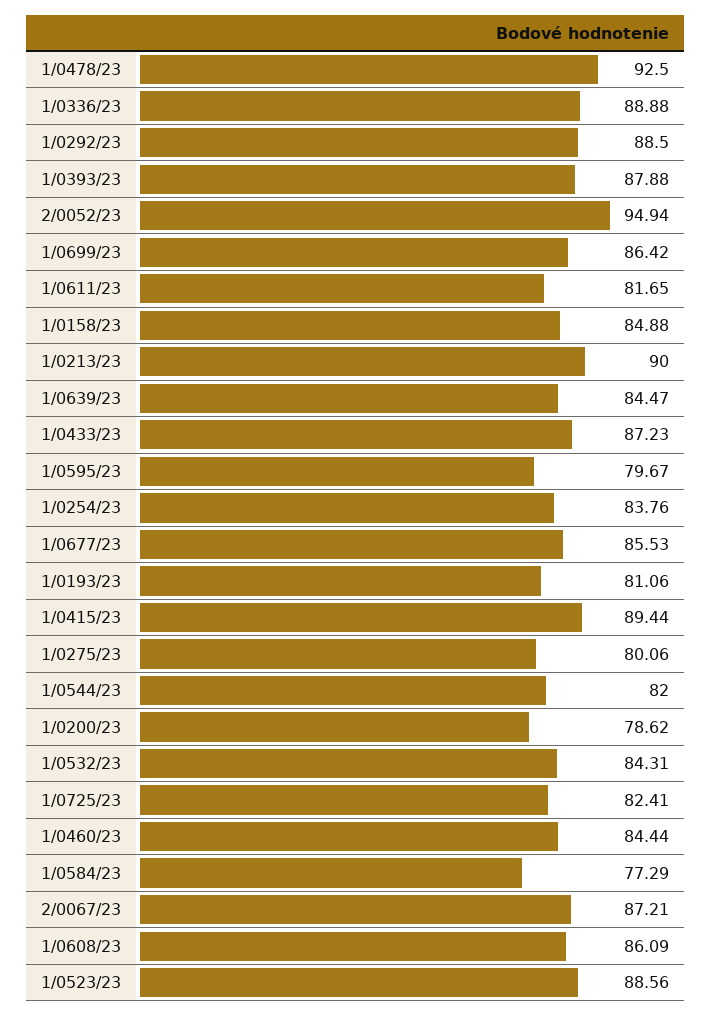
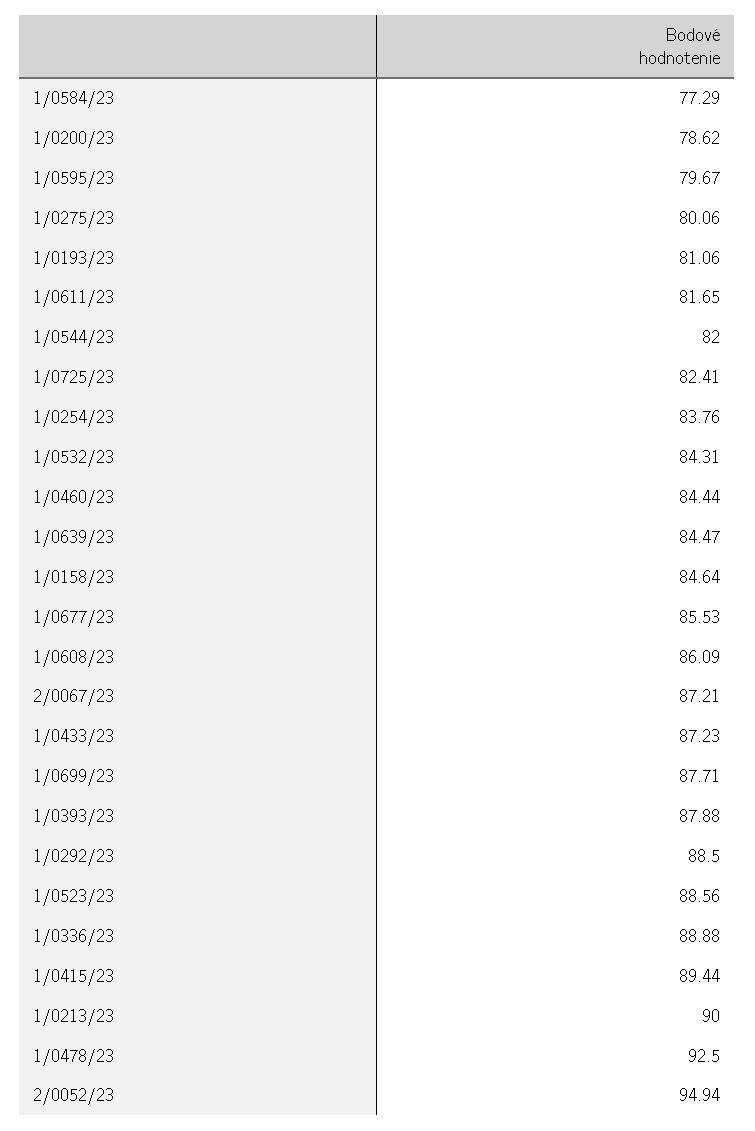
  {
    "1/0478/23": 92.5,
    "1/0336/23": 88.88,
    "1/0292/23": 88.5,
    "1/0393/23": 87.88,
    "2/0052/23": 94.94,
-   "1/0699/23": 86.42,
+   "1/0699/23": 87.71,
    "1/0611/23": 81.65,
-   "1/0158/23": 84.88,
+   "1/0158/23": 84.64,
    "1/0213/23": 90,
    "1/0639/23": 84.47,
    "1/0433/23": 87.23,
    "1/0595/23": 79.67,
    "1/0254/23": 83.76,
    "1/0677/23": 85.53,
    "1/0193/23": 81.06,
    "1/0415/23": 89.44,
    "1/0275/23": 80.06,
    "1/0544/23": 82,
    "1/0200/23": 78.62,
    "1/0532/23": 84.31,
    "1/0725/23": 82.41,
    "1/0460/23": 84.44,
    "1/0584/23": 77.29,
    "2/0067/23": 87.21,
    "1/0608/23": 86.09,
    "1/0523/23": 88.56
  }

